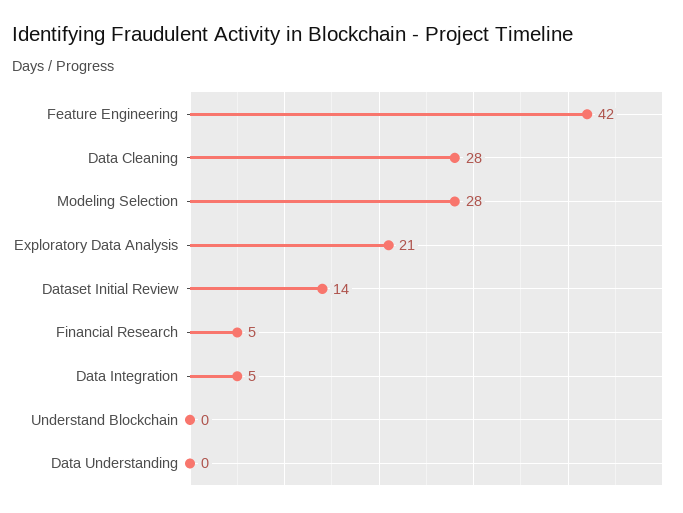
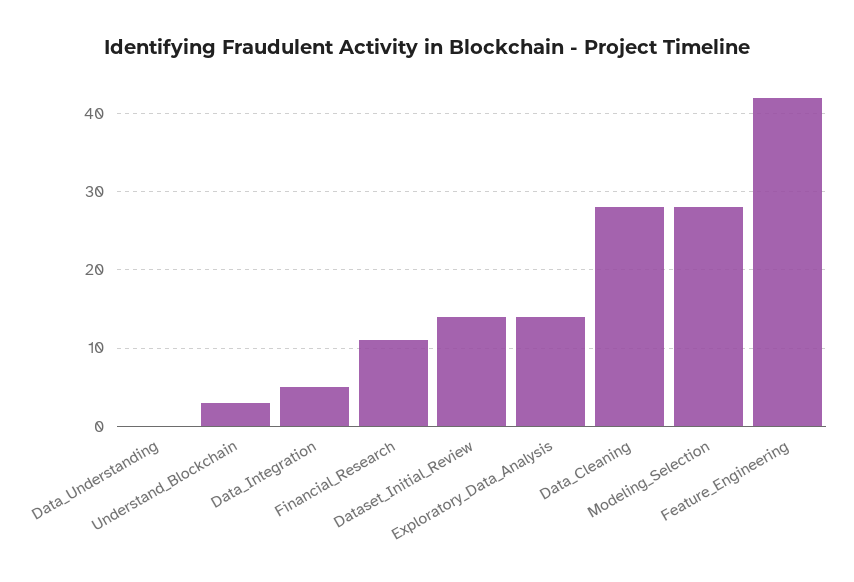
  {
    "Feature Engineering": 42,
    "Data Cleaning": 28,
    "Modeling Selection": 28,
-   "Exploratory Data Analysis": 21,
+   "Exploratory Data Analysis": 14,
    "Dataset Initial Review": 14,
-   "Financial Research": 5,
+   "Financial Research": 11,
    "Data Integration": 5,
-   "Understand Blockchain": 0,
+   "Understand Blockchain": 3,
    "Data Understanding": 0
  }

